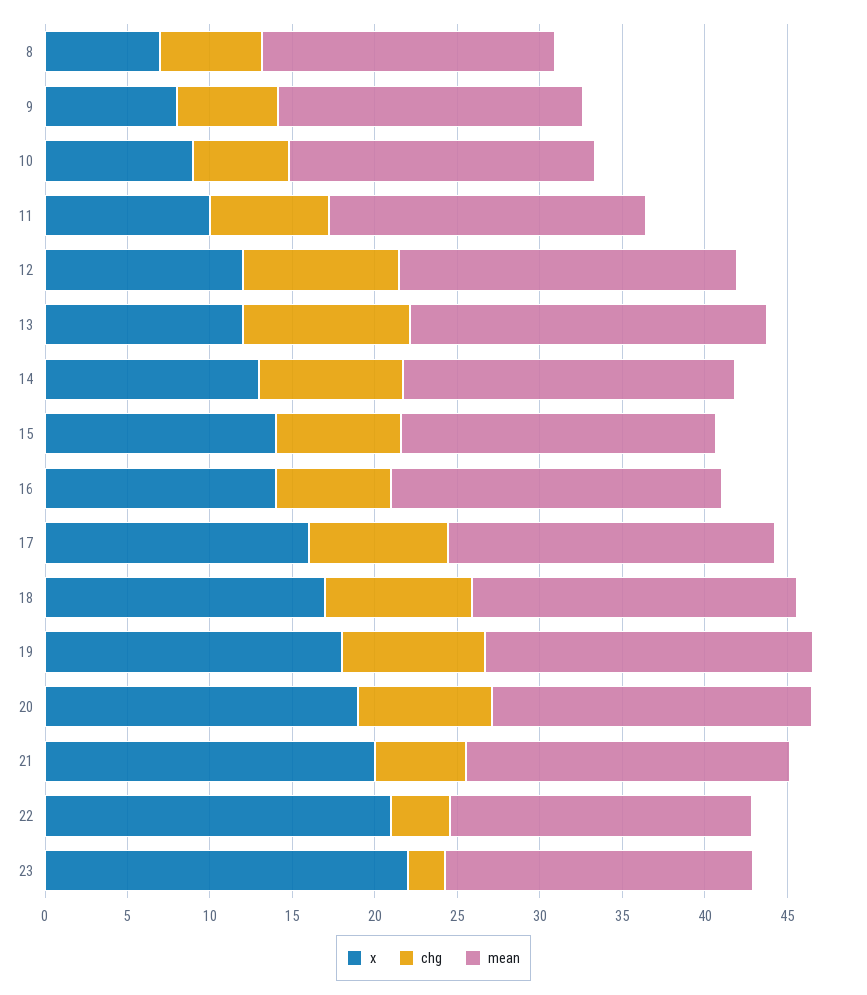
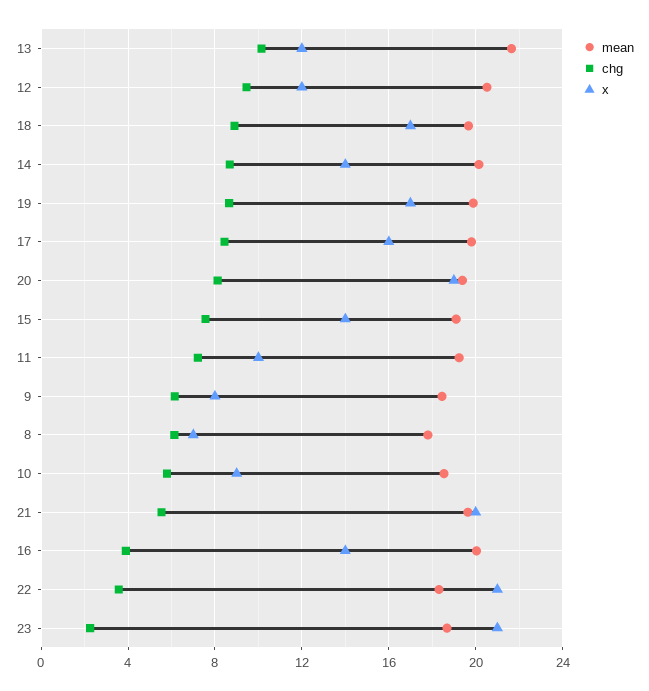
  {
    "x": {
      "8": 7,
      "9": 8,
      "10": 9,
      "11": 10,
      "12": 12,
      "13": 12,
-     "14": 13,
+     "14": 14,
      "15": 14,
      "16": 14,
      "17": 16,
      "18": 17,
-     "19": 18,
+     "19": 17,
      "20": 19,
      "21": 20,
      "22": 21,
-     "23": 22
+     "23": 21
    },
    "chg": {
      "8": 6,
      "9": 6,
      "10": 6,
      "11": 7,
      "12": 9.5,
      "13": 10,
      "14": 8.5,
      "15": 7.5,
-     "16": 7,
+     "16": 4,
      "17": 8.5,
      "18": 9,
      "19": 8.5,
      "20": 8,
      "21": 5.5,
      "22": 3.5,
      "23": 2.5
    },
    "mean": {
      "8": 18,
      "9": 18.5,
      "10": 18.5,
      "11": 19,
      "12": 20.5,
      "13": 21.5,
      "14": 20,
      "15": 19,
      "16": 20,
      "17": 20,
      "18": 19.5,
      "19": 20,
      "20": 19.5,
      "21": 19.5,
      "22": 18.5,
      "23": 18.5
    }
  }

